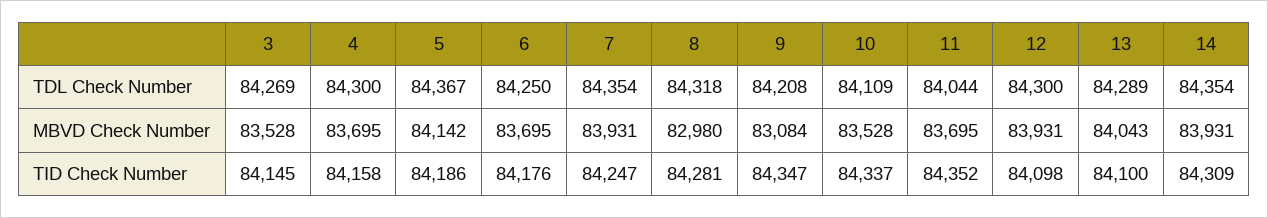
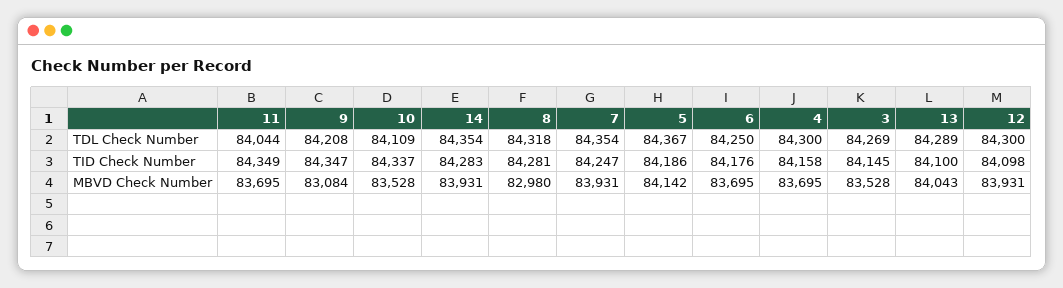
  {
    "3": {
      "TDL Check Number": 84269,
      "MBVD Check Number": 83528,
      "TID Check Number": 84145
    },
    "4": {
      "TDL Check Number": 84300,
      "MBVD Check Number": 83695,
      "TID Check Number": 84158
    },
    "5": {
      "TDL Check Number": 84367,
      "MBVD Check Number": 84142,
      "TID Check Number": 84186
    },
    "6": {
      "TDL Check Number": 84250,
      "MBVD Check Number": 83695,
      "TID Check Number": 84176
    },
    "7": {
      "TDL Check Number": 84354,
      "MBVD Check Number": 83931,
      "TID Check Number": 84247
    },
    "8": {
      "TDL Check Number": 84318,
      "MBVD Check Number": 82980,
      "TID Check Number": 84281
    },
    "9": {
      "TDL Check Number": 84208,
      "MBVD Check Number": 83084,
      "TID Check Number": 84347
    },
    "10": {
      "TDL Check Number": 84109,
      "MBVD Check Number": 83528,
      "TID Check Number": 84337
    },
    "11": {
      "TDL Check Number": 84044,
      "MBVD Check Number": 83695,
-     "TID Check Number": 84352
+     "TID Check Number": 84349
    },
    "12": {
      "TDL Check Number": 84300,
      "MBVD Check Number": 83931,
      "TID Check Number": 84098
    },
    "13": {
      "TDL Check Number": 84289,
      "MBVD Check Number": 84043,
      "TID Check Number": 84100
    },
    "14": {
      "TDL Check Number": 84354,
      "MBVD Check Number": 83931,
-     "TID Check Number": 84309
+     "TID Check Number": 84283
    }
  }

